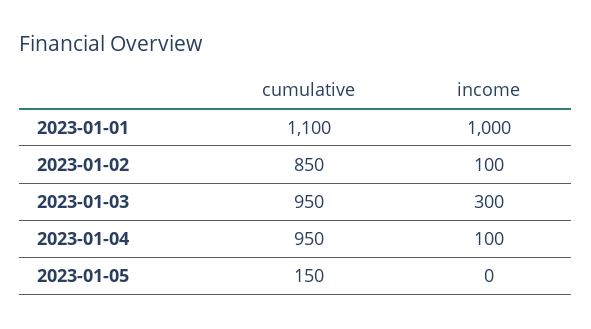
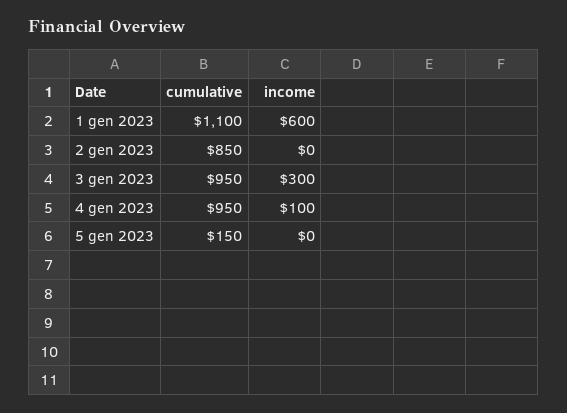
  {
    "cumulative": {
      "2023-01-01": 1100,
      "2023-01-02": 850,
      "2023-01-03": 950,
      "2023-01-04": 950,
      "2023-01-05": 150
    },
    "income": {
-     "2023-01-01": 1000,
+     "2023-01-01": 600,
-     "2023-01-02": 100,
+     "2023-01-02": 0,
      "2023-01-03": 300,
      "2023-01-04": 100,
      "2023-01-05": 0
    }
  }

